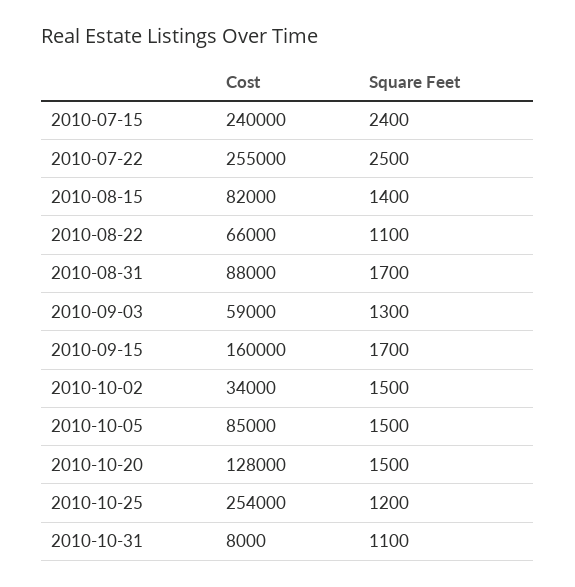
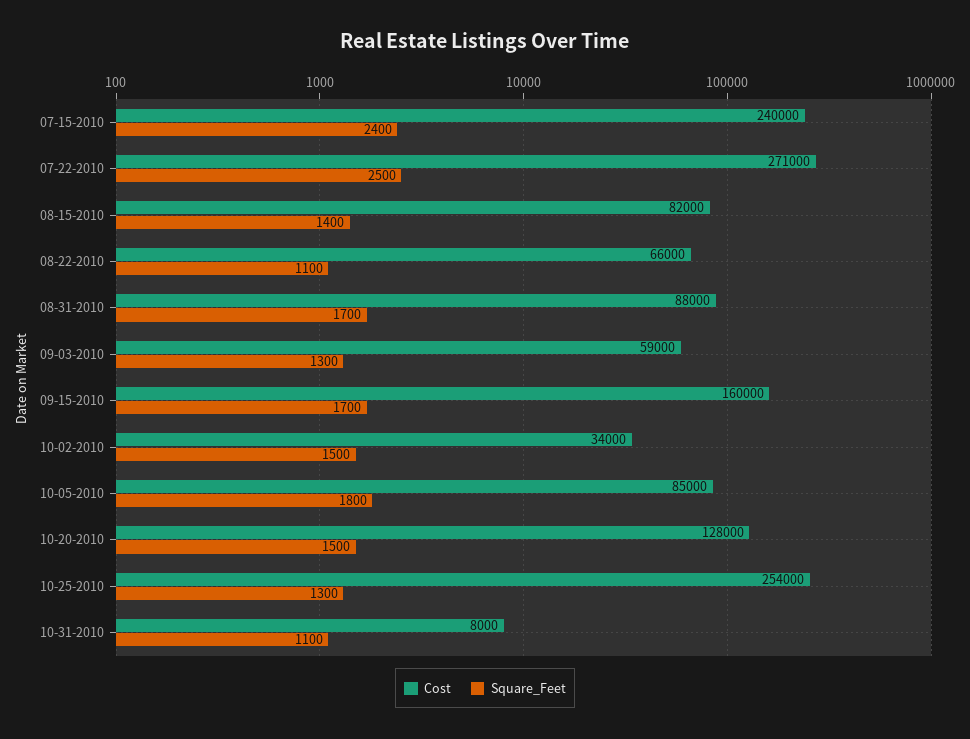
  {
    "Cost": {
      "2010-07-15": 240000,
-     "2010-07-22": 255000,
+     "2010-07-22": 271000,
      "2010-08-15": 82000,
      "2010-08-22": 66000,
      "2010-08-31": 88000,
      "2010-09-03": 59000,
      "2010-09-15": 160000,
      "2010-10-02": 34000,
      "2010-10-05": 85000,
      "2010-10-20": 128000,
      "2010-10-25": 254000,
      "2010-10-31": 8000
    },
    "Square Feet": {
      "2010-07-15": 2400,
      "2010-07-22": 2500,
      "2010-08-15": 1400,
      "2010-08-22": 1100,
      "2010-08-31": 1700,
      "2010-09-03": 1300,
      "2010-09-15": 1700,
      "2010-10-02": 1500,
-     "2010-10-05": 1500,
+     "2010-10-05": 1800,
      "2010-10-20": 1500,
-     "2010-10-25": 1200,
+     "2010-10-25": 1300,
      "2010-10-31": 1100
    }
  }

